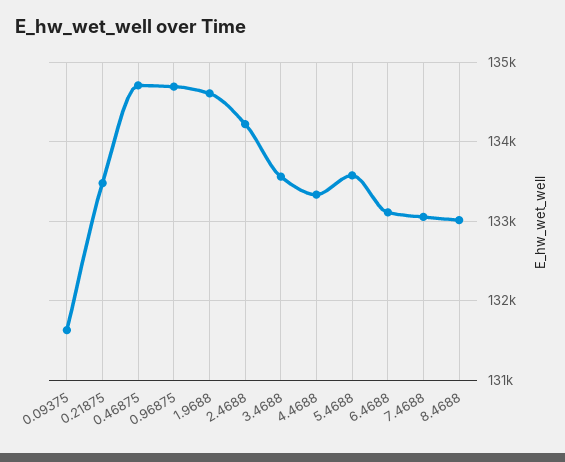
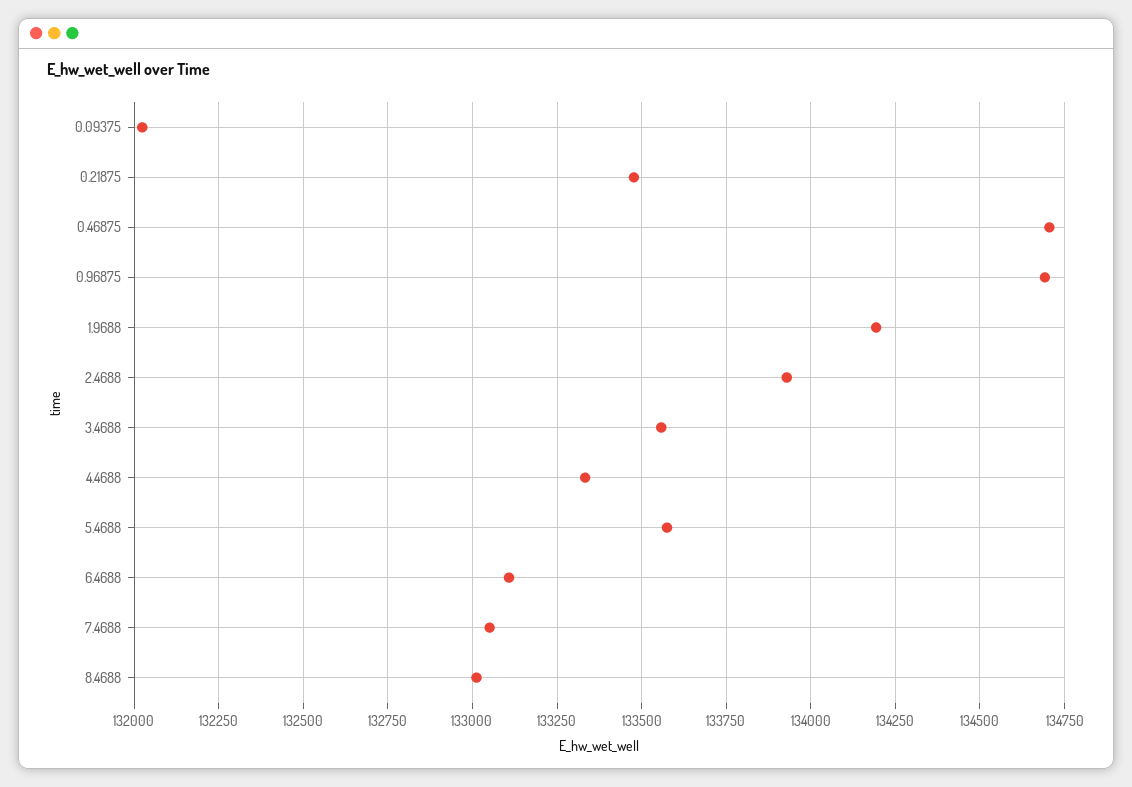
  {
-   "0.09375": 131600,
+   "0.09375": 132025,
    "0.21875": 133475,
    "0.46875": 134700,
    "0.96875": 134700,
-   "1.9688": 134600,
+   "1.9688": 134200,
-   "2.4688": 134200,
+   "2.4688": 133925,
    "3.4688": 133550,
    "4.4688": 133325,
    "5.4688": 133575,
    "6.4688": 133100,
    "7.4688": 133050,
    "8.4688": 133000
  }

